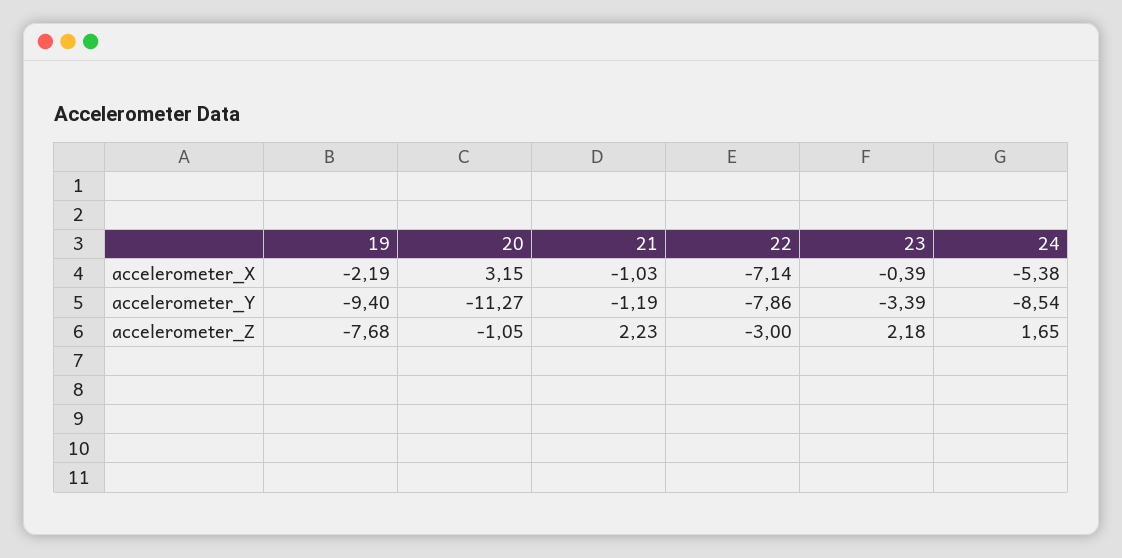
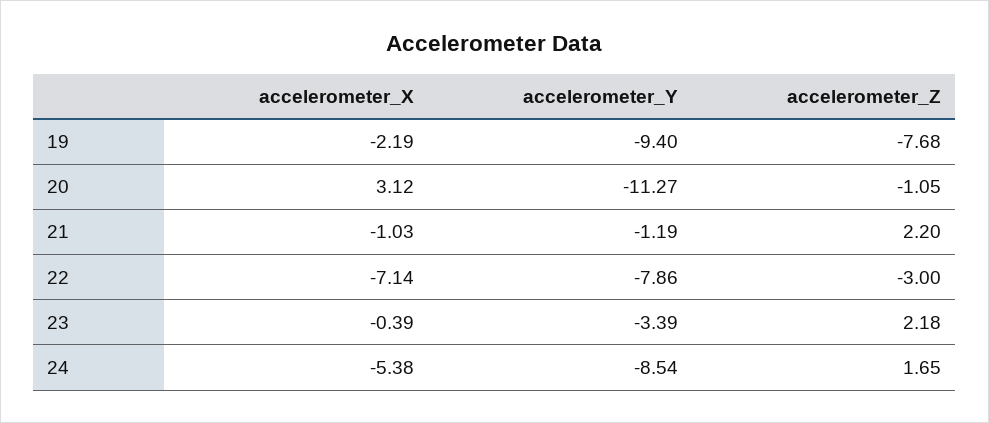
  {
    "19": {
      "accelerometer_X": -2.19,
      "accelerometer_Y": -9.4,
      "accelerometer_Z": -7.68
    },
    "20": {
-     "accelerometer_X": 3.15,
+     "accelerometer_X": 3.12,
      "accelerometer_Y": -11.27,
      "accelerometer_Z": -1.05
    },
    "21": {
      "accelerometer_X": -1.03,
      "accelerometer_Y": -1.19,
-     "accelerometer_Z": 2.23
+     "accelerometer_Z": 2.2
    },
    "22": {
      "accelerometer_X": -7.14,
      "accelerometer_Y": -7.86,
      "accelerometer_Z": -3
    },
    "23": {
      "accelerometer_X": -0.39,
      "accelerometer_Y": -3.39,
      "accelerometer_Z": 2.18
    },
    "24": {
      "accelerometer_X": -5.38,
      "accelerometer_Y": -8.54,
      "accelerometer_Z": 1.65
    }
  }

